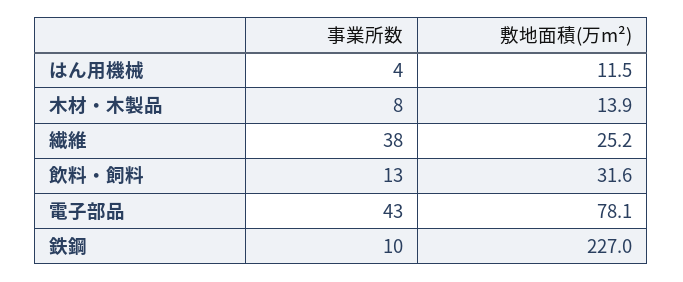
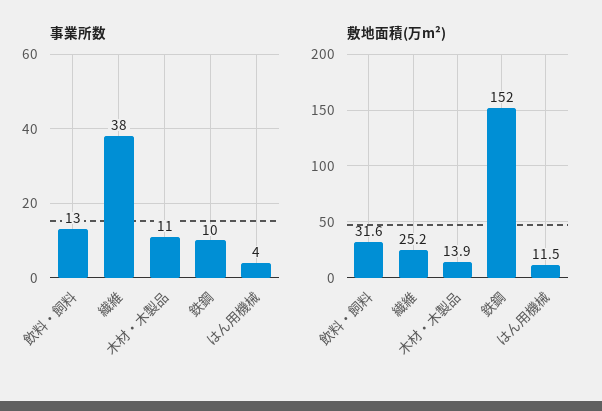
  {
    "事業所数": {
      "はん用機械": 4,
-     "木材・木製品": 8,
+     "木材・木製品": 11,
      "繊維": 38,
      "飲料・飼料": 13,
-     "電子部品": 43,
      "鉄鋼": 10
    },
    "敷地面積(万m²)": {
      "はん用機械": 11.5,
      "木材・木製品": 13.9,
      "繊維": 25.2,
      "飲料・飼料": 31.6,
-     "電子部品": 78.1,
-     "鉄鋼": 227
+     "鉄鋼": 152
    }
  }

